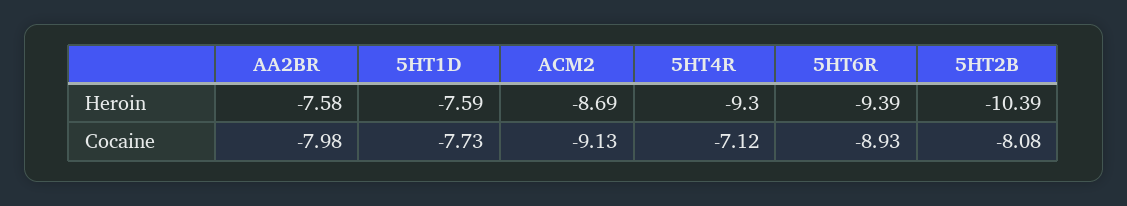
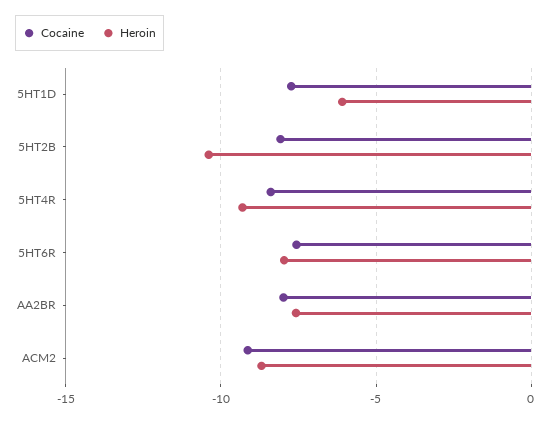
  {
    "Heroin": {
      "AA2BR": -7.58,
-     "5HT1D": -7.59,
+     "5HT1D": -6,
      "ACM2": -8.69,
      "5HT4R": -9.3,
-     "5HT6R": -9.39,
+     "5HT6R": -8,
      "5HT2B": -10.39
    },
    "Cocaine": {
      "AA2BR": -7.98,
      "5HT1D": -7.73,
      "ACM2": -9.13,
-     "5HT4R": -7.12,
+     "5HT4R": -8.5,
-     "5HT6R": -8.93,
+     "5HT6R": -7.5,
      "5HT2B": -8.08
    }
  }

